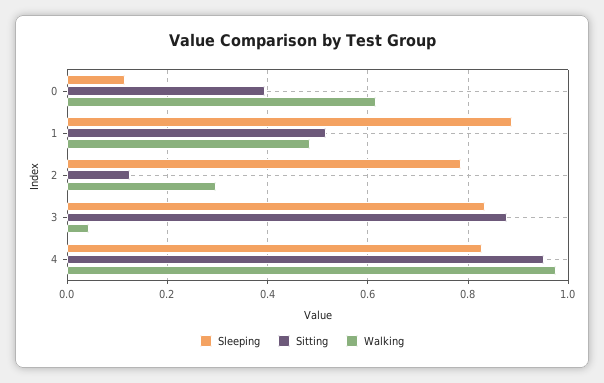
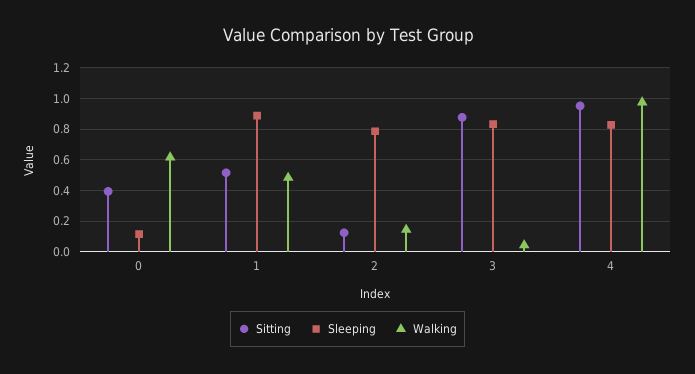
  {
    "Sleeping": {
      "0": 0.12,
      "1": 0.88,
      "2": 0.78,
      "3": 0.84,
      "4": 0.82
    },
    "Sitting": {
      "0": 0.4,
      "1": 0.52,
      "2": 0.12,
      "3": 0.88,
      "4": 0.96
    },
    "Walking": {
      "0": 0.62,
      "1": 0.48,
-     "2": 0.3,
+     "2": 0.15,
      "3": 0.04,
      "4": 0.98
    }
  }

